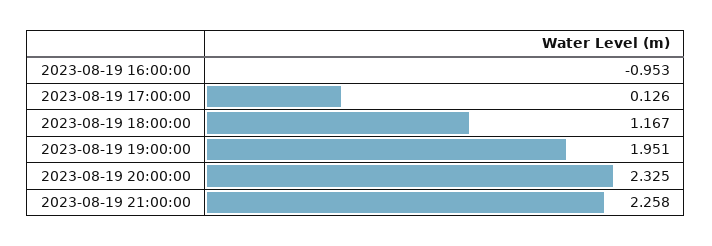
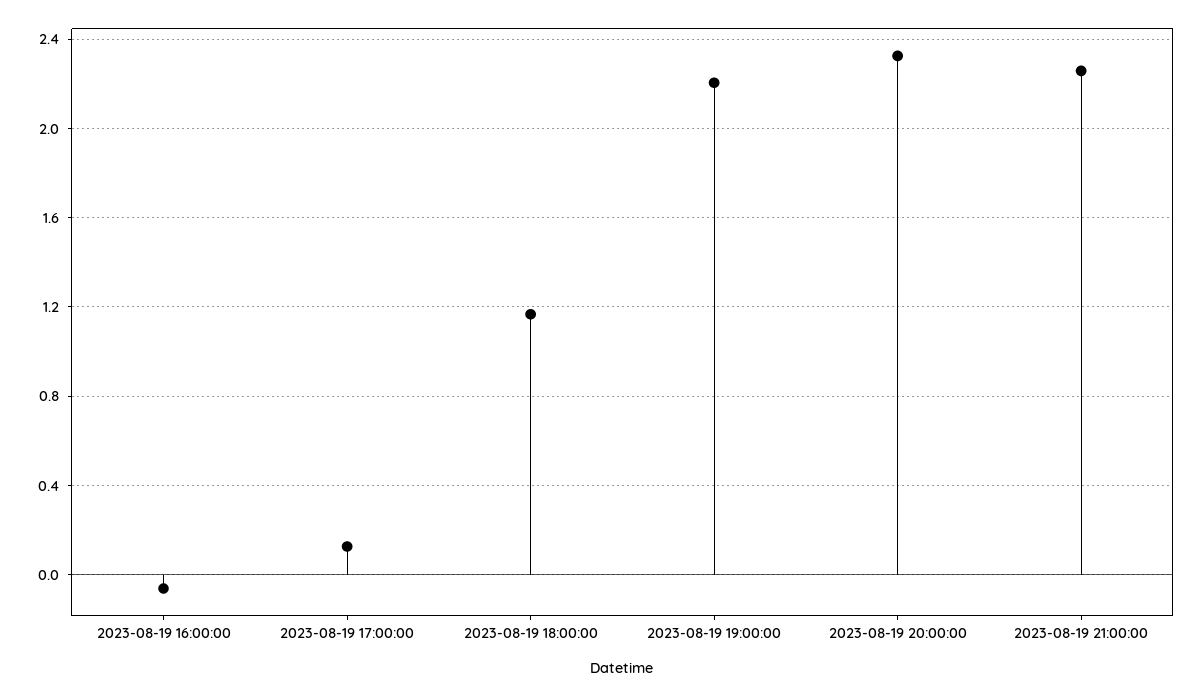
  {
-   "2023-08-19 16:00:00": -0.953,
+   "2023-08-19 16:00:00": -0.05,
    "2023-08-19 17:00:00": 0.126,
    "2023-08-19 18:00:00": 1.167,
-   "2023-08-19 19:00:00": 1.951,
+   "2023-08-19 19:00:00": 2.2,
    "2023-08-19 20:00:00": 2.325,
    "2023-08-19 21:00:00": 2.258
  }

